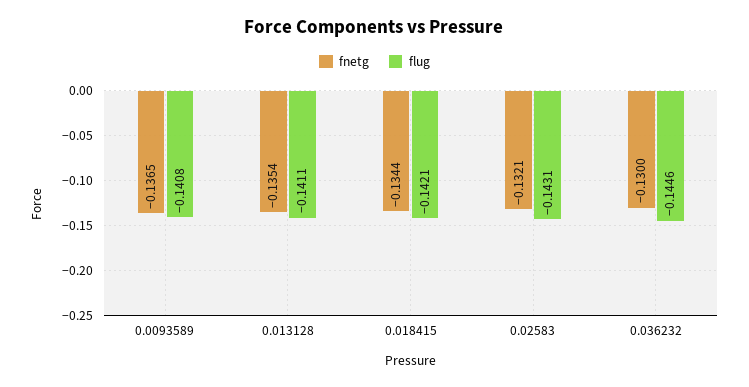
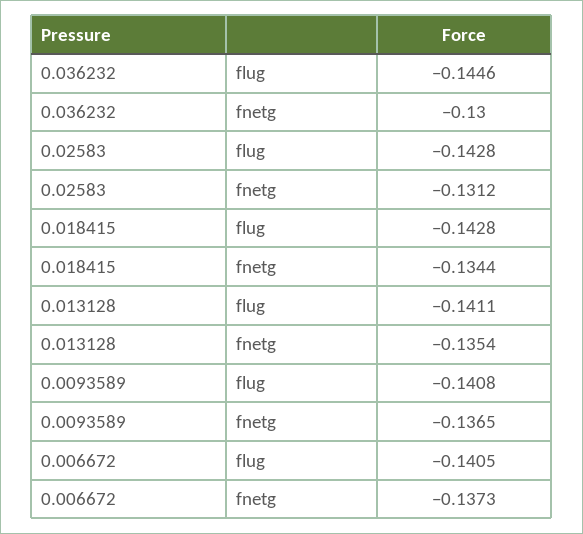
  {
    "fnetg": {
      "0.0093589": -0.1365,
      "0.013128": -0.1354,
      "0.018415": -0.1344,
-     "0.02583": -0.1321,
+     "0.02583": -0.1312,
-     "0.036232": -0.13
+     "0.036232": -0.13,
+     "0.006672": -0.1373
    },
    "flug": {
      "0.0093589": -0.1408,
      "0.013128": -0.1411,
-     "0.018415": -0.1421,
+     "0.018415": -0.1428,
-     "0.02583": -0.1431,
+     "0.02583": -0.1428,
-     "0.036232": -0.1446
+     "0.036232": -0.1446,
+     "0.006672": -0.1405
    }
  }

